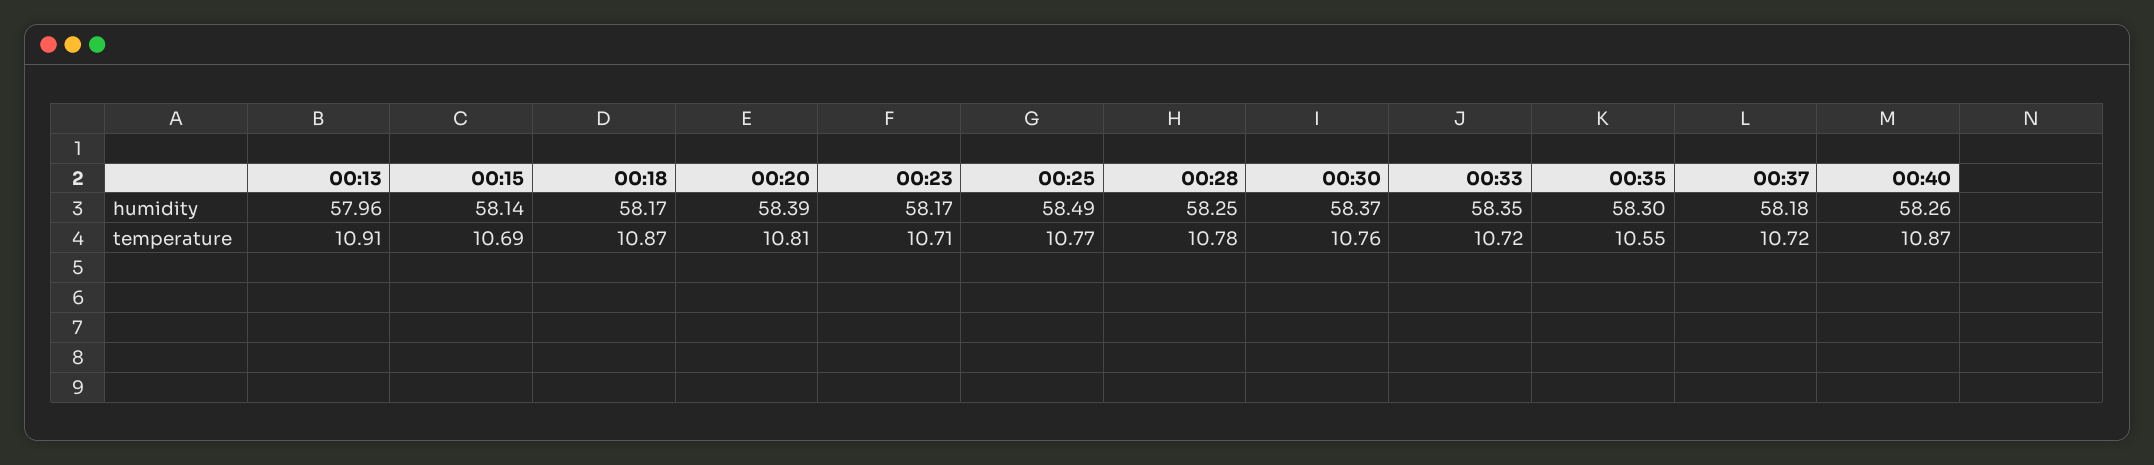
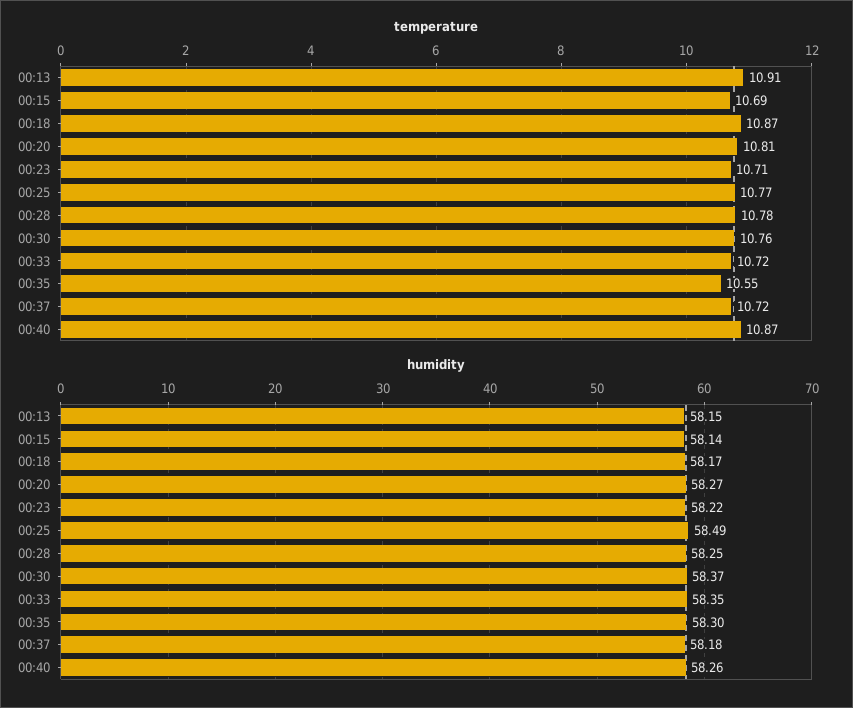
  {
    "humidity": {
-     "00:13": 57.96,
+     "00:13": 58.15,
      "00:15": 58.14,
      "00:18": 58.17,
-     "00:20": 58.39,
+     "00:20": 58.27,
-     "00:23": 58.17,
+     "00:23": 58.22,
      "00:25": 58.49,
      "00:28": 58.25,
      "00:30": 58.37,
      "00:33": 58.35,
      "00:35": 58.3,
      "00:37": 58.18,
      "00:40": 58.26
    },
    "temperature": {
      "00:13": 10.91,
      "00:15": 10.69,
      "00:18": 10.87,
      "00:20": 10.81,
      "00:23": 10.71,
      "00:25": 10.77,
      "00:28": 10.78,
      "00:30": 10.76,
      "00:33": 10.72,
      "00:35": 10.55,
      "00:37": 10.72,
      "00:40": 10.87
    }
  }

